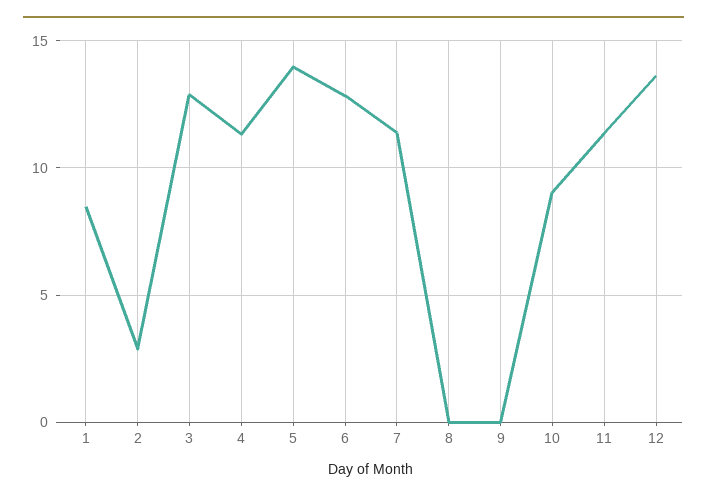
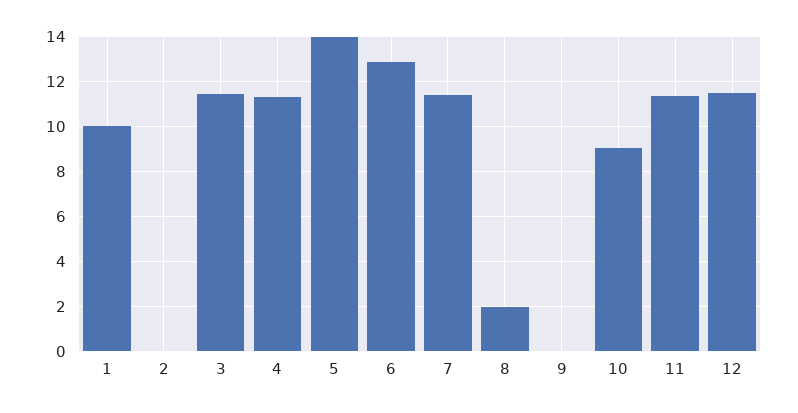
  {
-   "1": 8.5,
+   "1": 10,
-   "2": 3,
+   "2": 0,
-   "3": 13,
+   "3": 11.5,
    "4": 11.5,
    "5": 14,
    "6": 13,
    "7": 11.5,
-   "8": 0,
+   "8": 2,
    "9": 0,
    "10": 9,
    "11": 11.5,
-   "12": 13.5
+   "12": 11.5
  }

